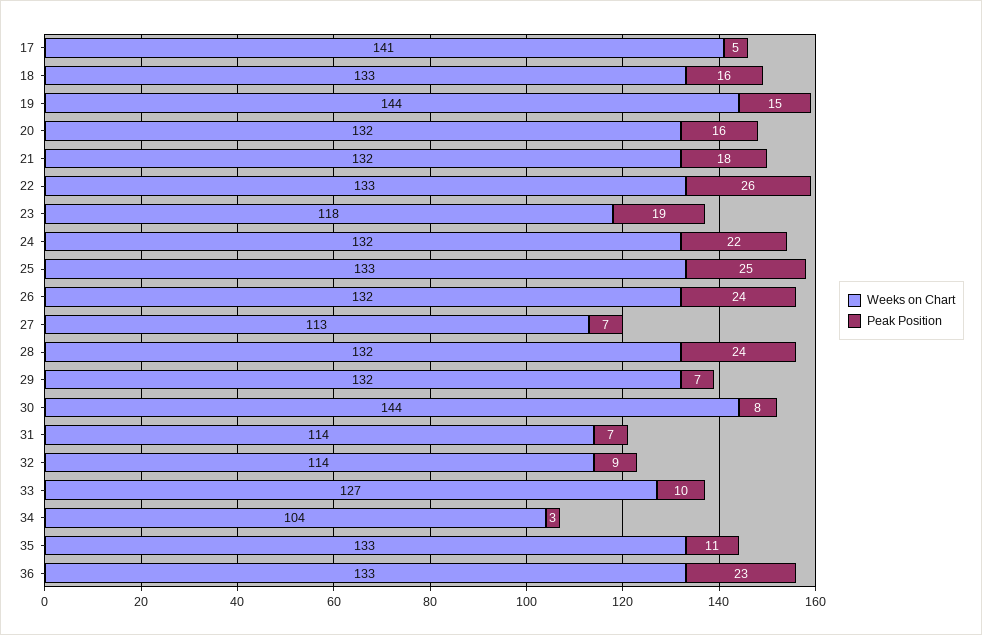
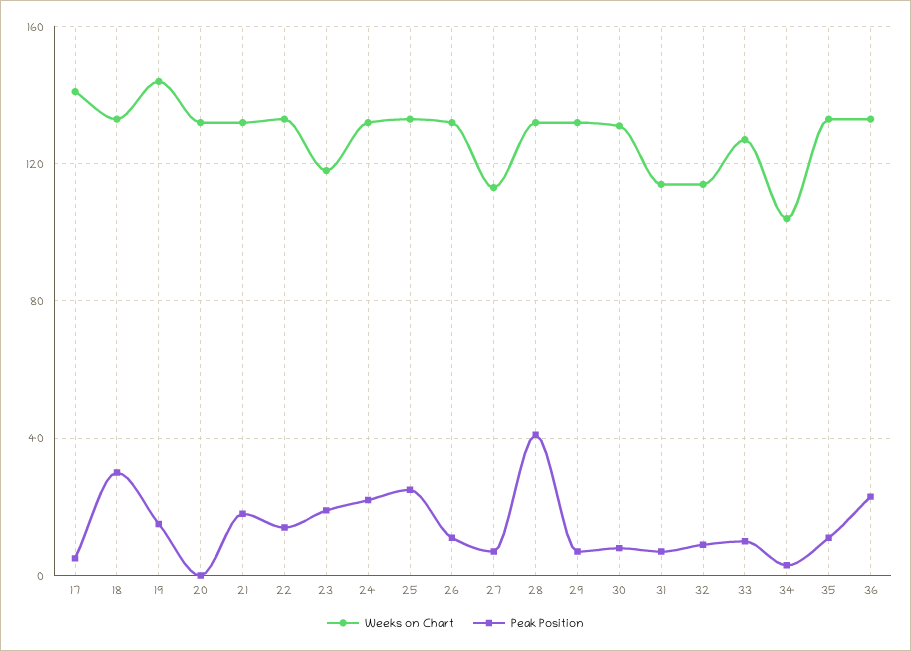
  {
    "Weeks on Chart": {
      "17": 141,
      "18": 133,
      "19": 144,
      "20": 132,
      "21": 132,
      "22": 133,
      "23": 118,
      "24": 132,
      "25": 133,
      "26": 132,
      "27": 113,
      "28": 132,
      "29": 132,
-     "30": 144,
+     "30": 130,
      "31": 114,
      "32": 114,
      "33": 127,
      "34": 104,
      "35": 133,
      "36": 133
    },
    "Peak Position": {
      "17": 5,
-     "18": 16,
+     "18": 30,
      "19": 15,
-     "20": 16,
+     "20": 0,
      "21": 18,
-     "22": 26,
+     "22": 15,
      "23": 19,
      "24": 22,
      "25": 25,
-     "26": 24,
+     "26": 10,
      "27": 7,
-     "28": 24,
+     "28": 40,
      "29": 7,
      "30": 8,
      "31": 7,
      "32": 9,
      "33": 10,
      "34": 3,
      "35": 11,
      "36": 23
    }
  }

